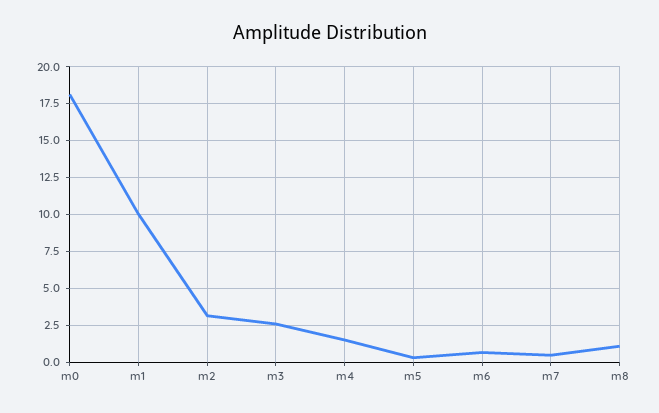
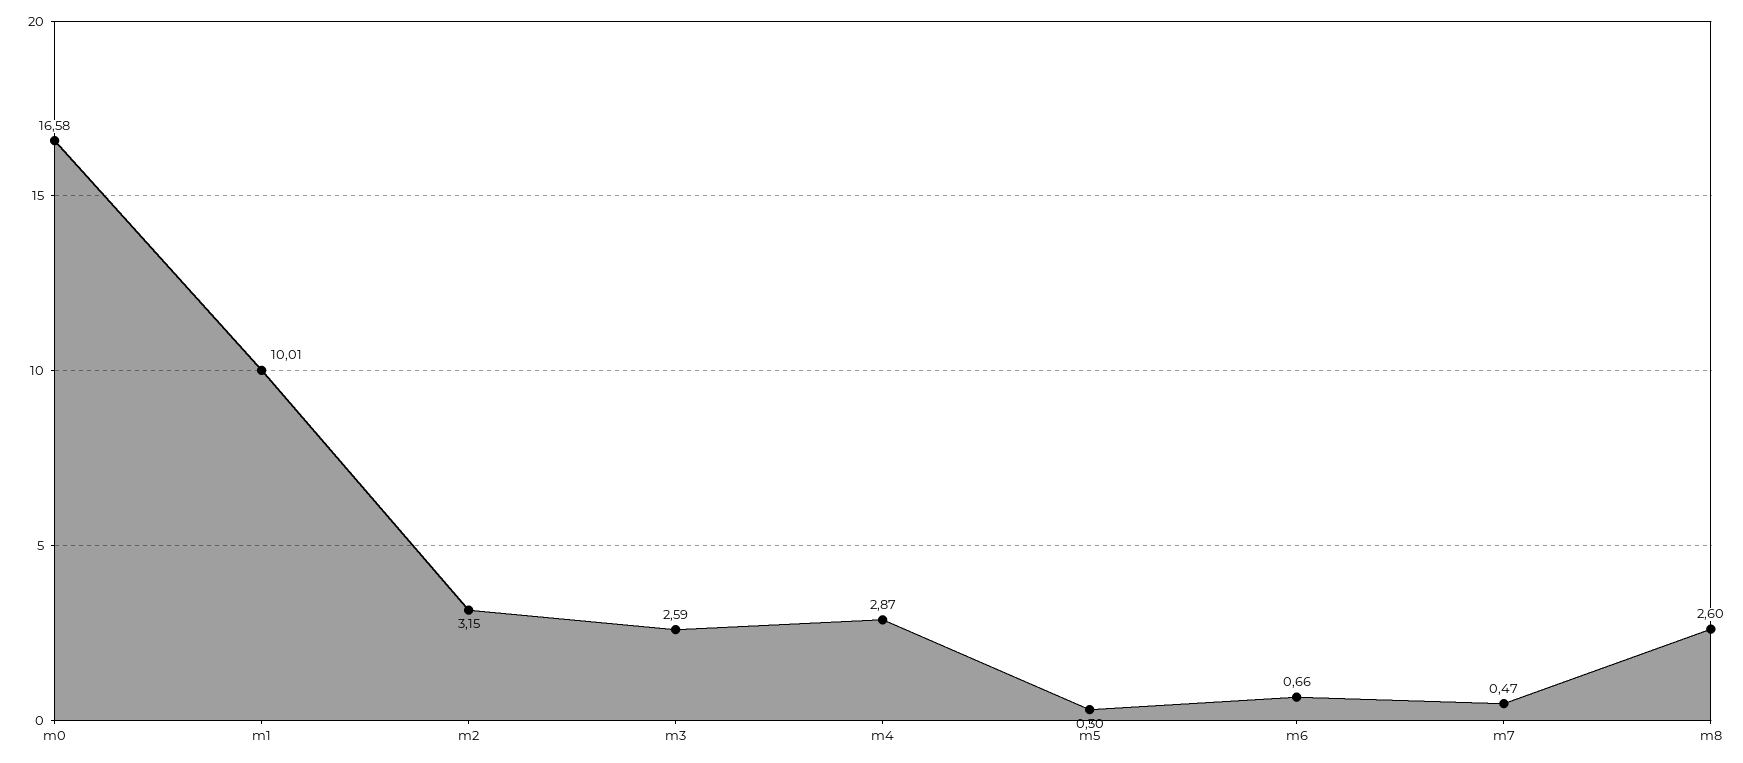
  {
-   "m0": 18,
+   "m0": 16.58,
    "m1": 10.01,
    "m2": 3.15,
    "m3": 2.59,
-   "m4": 1.5,
+   "m4": 2.87,
    "m5": 0.3,
    "m6": 0.66,
    "m7": 0.47,
-   "m8": 1
+   "m8": 2.6
  }

